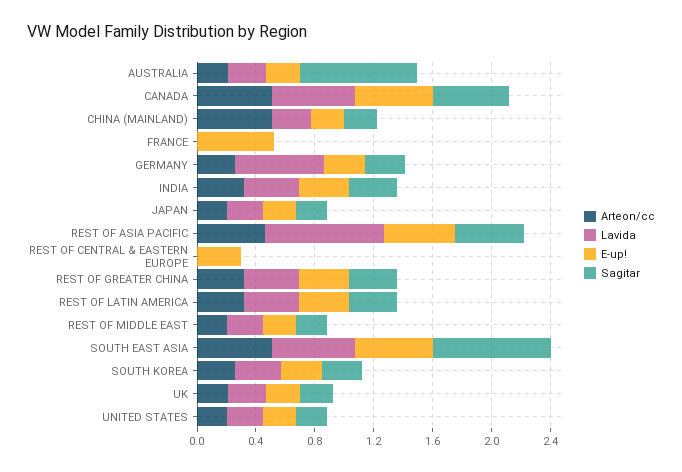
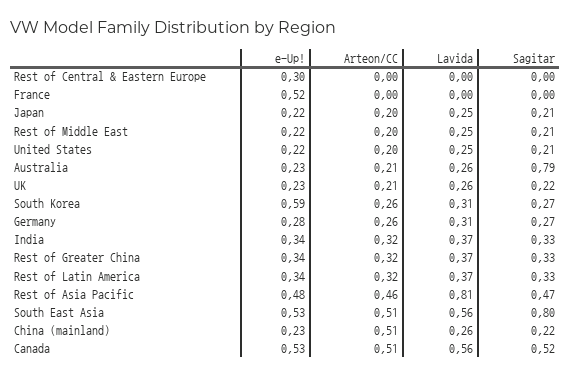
  {
    "Arteon/cc": {
      "AUSTRALIA": 0.21,
      "CANADA": 0.51,
      "CHINA (MAINLAND)": 0.51,
      "FRANCE": 0,
      "GERMANY": 0.26,
      "INDIA": 0.32,
      "JAPAN": 0.2,
      "REST OF ASIA PACIFIC": 0.46,
      "REST OF CENTRAL & EASTERN EUROPE": 0,
      "REST OF GREATER CHINA": 0.32,
      "REST OF LATIN AMERICA": 0.32,
      "REST OF MIDDLE EAST": 0.2,
      "SOUTH EAST ASIA": 0.51,
      "SOUTH KOREA": 0.26,
      "UK": 0.21,
      "UNITED STATES": 0.2
    },
    "Lavida": {
      "AUSTRALIA": 0.26,
      "CANADA": 0.56,
      "CHINA (MAINLAND)": 0.26,
      "FRANCE": 0,
-     "GERMANY": 0.6,
+     "GERMANY": 0.31,
      "INDIA": 0.37,
      "JAPAN": 0.25,
      "REST OF ASIA PACIFIC": 0.81,
      "REST OF CENTRAL & EASTERN EUROPE": 0,
      "REST OF GREATER CHINA": 0.37,
      "REST OF LATIN AMERICA": 0.37,
      "REST OF MIDDLE EAST": 0.25,
      "SOUTH EAST ASIA": 0.56,
      "SOUTH KOREA": 0.31,
      "UK": 0.26,
      "UNITED STATES": 0.25
    },
    "E-up!": {
      "AUSTRALIA": 0.23,
      "CANADA": 0.53,
      "CHINA (MAINLAND)": 0.23,
      "FRANCE": 0.52,
      "GERMANY": 0.28,
      "INDIA": 0.34,
      "JAPAN": 0.22,
      "REST OF ASIA PACIFIC": 0.48,
      "REST OF CENTRAL & EASTERN EUROPE": 0.3,
      "REST OF GREATER CHINA": 0.34,
      "REST OF LATIN AMERICA": 0.34,
      "REST OF MIDDLE EAST": 0.22,
      "SOUTH EAST ASIA": 0.53,
-     "SOUTH KOREA": 0.3,
+     "SOUTH KOREA": 0.59,
      "UK": 0.23,
      "UNITED STATES": 0.22
    },
    "Sagitar": {
      "AUSTRALIA": 0.79,
      "CANADA": 0.52,
      "CHINA (MAINLAND)": 0.22,
      "FRANCE": 0,
      "GERMANY": 0.27,
      "INDIA": 0.33,
      "JAPAN": 0.21,
      "REST OF ASIA PACIFIC": 0.47,
      "REST OF CENTRAL & EASTERN EUROPE": 0,
      "REST OF GREATER CHINA": 0.33,
      "REST OF LATIN AMERICA": 0.33,
      "REST OF MIDDLE EAST": 0.21,
      "SOUTH EAST ASIA": 0.8,
      "SOUTH KOREA": 0.27,
      "UK": 0.22,
      "UNITED STATES": 0.21
    }
  }

